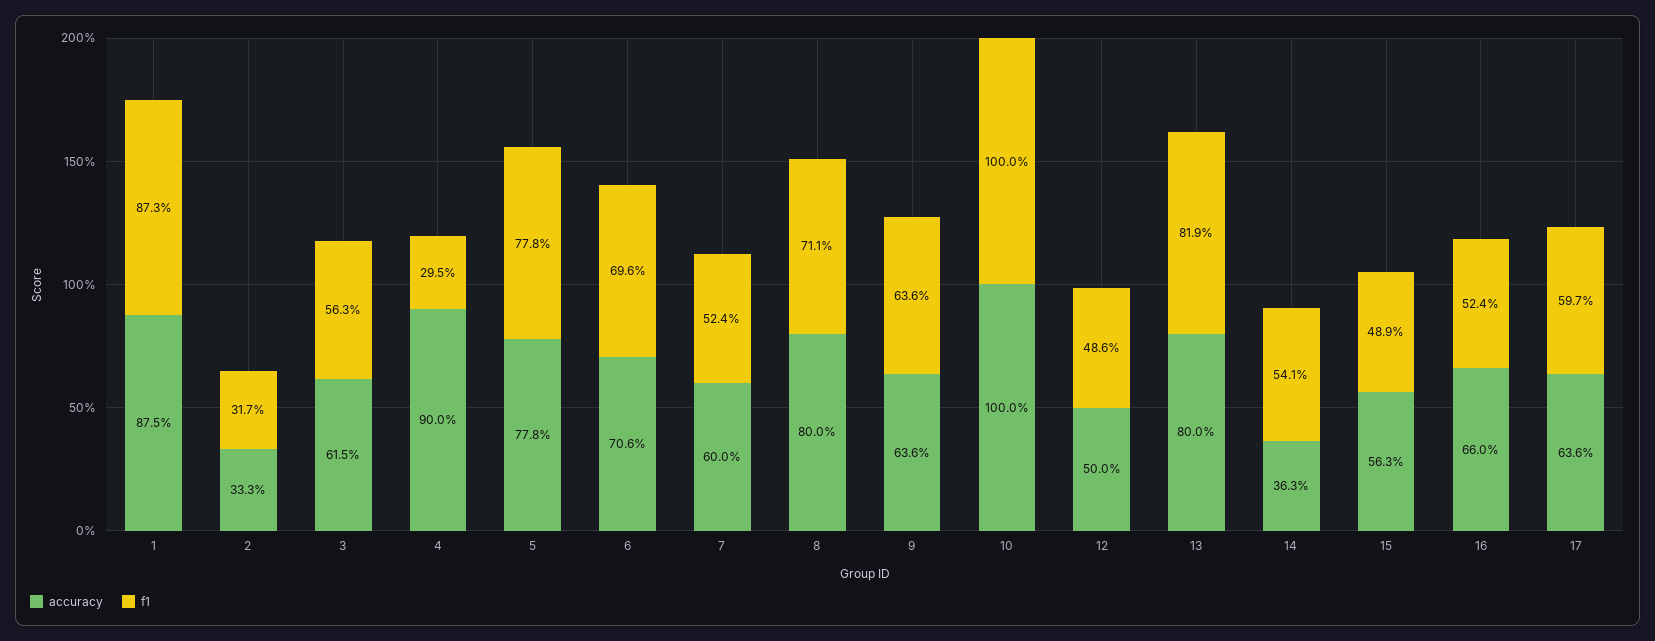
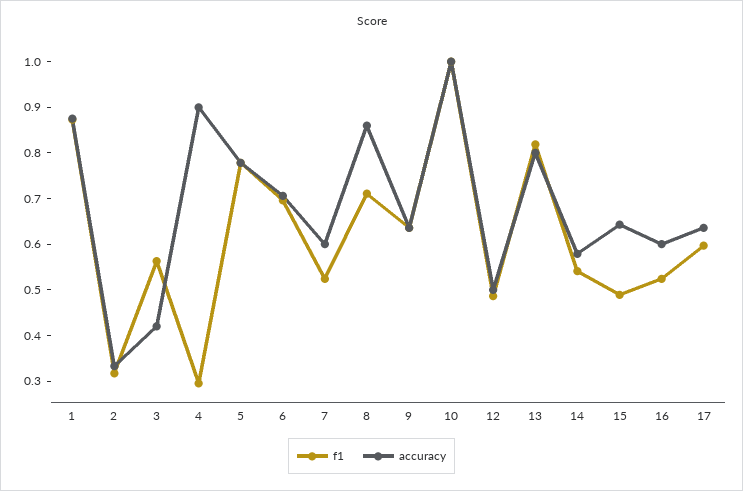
  {
    "accuracy": {
      "1": 0.875,
      "2": 0.333,
-     "3": 0.615,
+     "3": 0.42,
      "4": 0.9,
      "5": 0.778,
      "6": 0.706,
      "7": 0.6,
-     "8": 0.8,
+     "8": 0.86,
      "9": 0.636,
      "10": 1,
      "12": 0.5,
      "13": 0.8,
-     "14": 0.363,
+     "14": 0.58,
-     "15": 0.563,
+     "15": 0.64,
-     "16": 0.66,
+     "16": 0.6,
      "17": 0.636
    },
    "f1": {
      "1": 0.873,
      "2": 0.317,
      "3": 0.563,
      "4": 0.295,
      "5": 0.778,
      "6": 0.696,
      "7": 0.524,
      "8": 0.711,
      "9": 0.636,
      "10": 1,
      "12": 0.486,
      "13": 0.819,
      "14": 0.541,
      "15": 0.489,
      "16": 0.524,
      "17": 0.597
    }
  }

